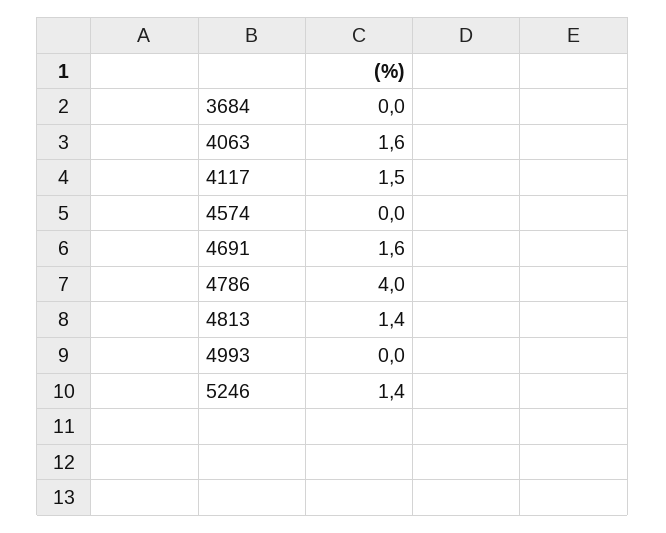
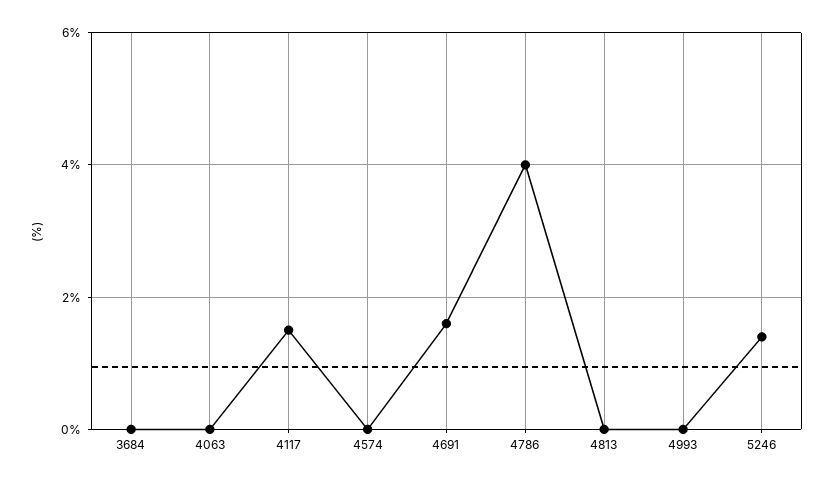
  {
    "3684": 0,
-   "4063": 1.6,
+   "4063": 0,
    "4117": 1.5,
    "4574": 0,
    "4691": 1.6,
    "4786": 4,
-   "4813": 1.4,
+   "4813": 0,
    "4993": 0,
    "5246": 1.4
  }

